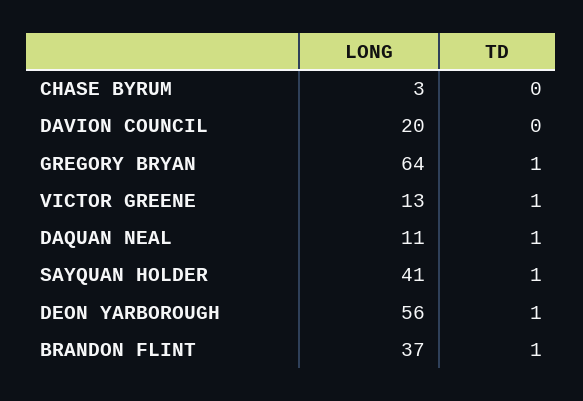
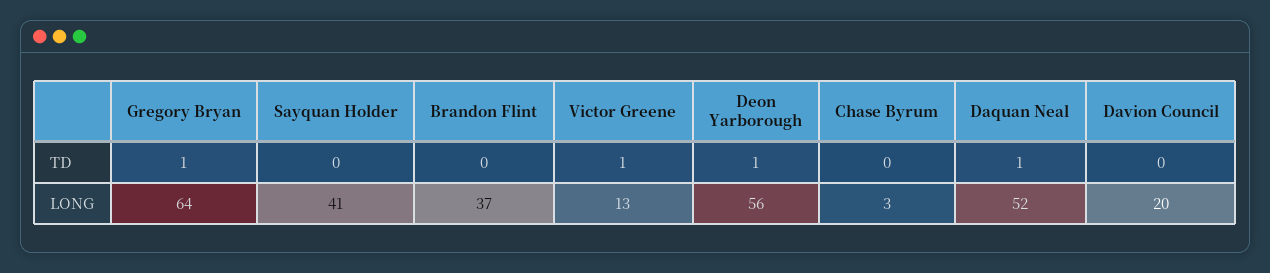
  {
    "LONG": {
      "CHASE BYRUM": 3,
      "DAVION COUNCIL": 20,
      "GREGORY BRYAN": 64,
      "VICTOR GREENE": 13,
-     "DAQUAN NEAL": 11,
+     "DAQUAN NEAL": 52,
      "SAYQUAN HOLDER": 41,
      "DEON YARBOROUGH": 56,
      "BRANDON FLINT": 37
    },
    "TD": {
      "CHASE BYRUM": 0,
      "DAVION COUNCIL": 0,
      "GREGORY BRYAN": 1,
      "VICTOR GREENE": 1,
      "DAQUAN NEAL": 1,
-     "SAYQUAN HOLDER": 1,
+     "SAYQUAN HOLDER": 0,
      "DEON YARBOROUGH": 1,
-     "BRANDON FLINT": 1
+     "BRANDON FLINT": 0
    }
  }

